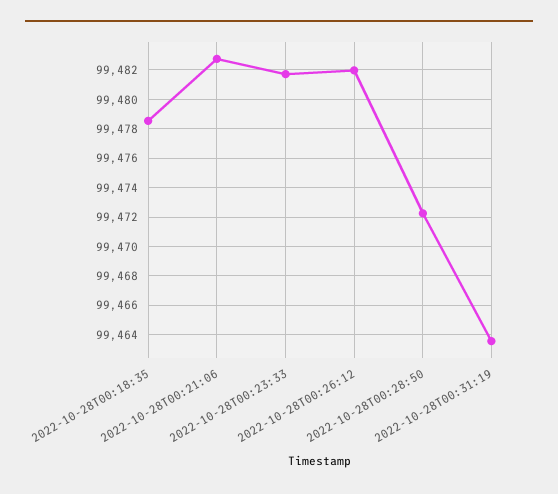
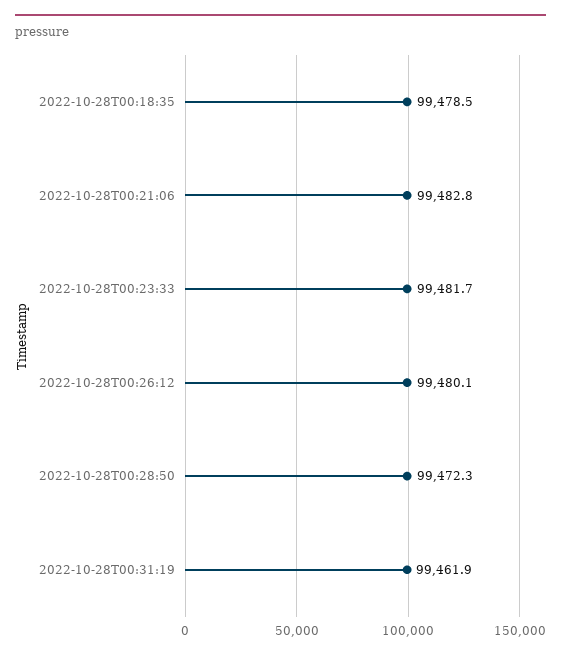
  {
    "2022-10-28T00:18:35": 99478.5,
    "2022-10-28T00:21:06": 99482.8,
    "2022-10-28T00:23:33": 99481.7,
-   "2022-10-28T00:26:12": 99482,
+   "2022-10-28T00:26:12": 99480.1,
    "2022-10-28T00:28:50": 99472.3,
-   "2022-10-28T00:31:19": 99463.5
+   "2022-10-28T00:31:19": 99461.9
  }

